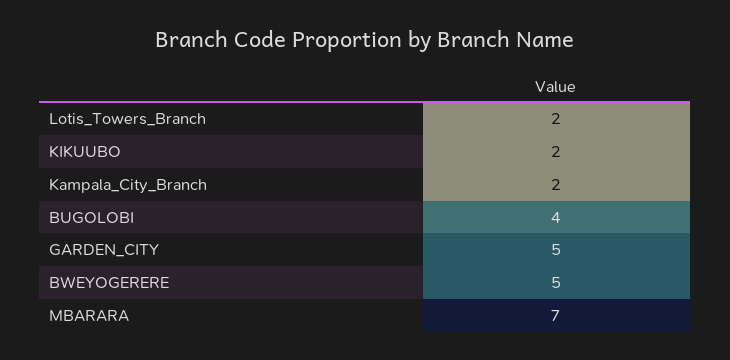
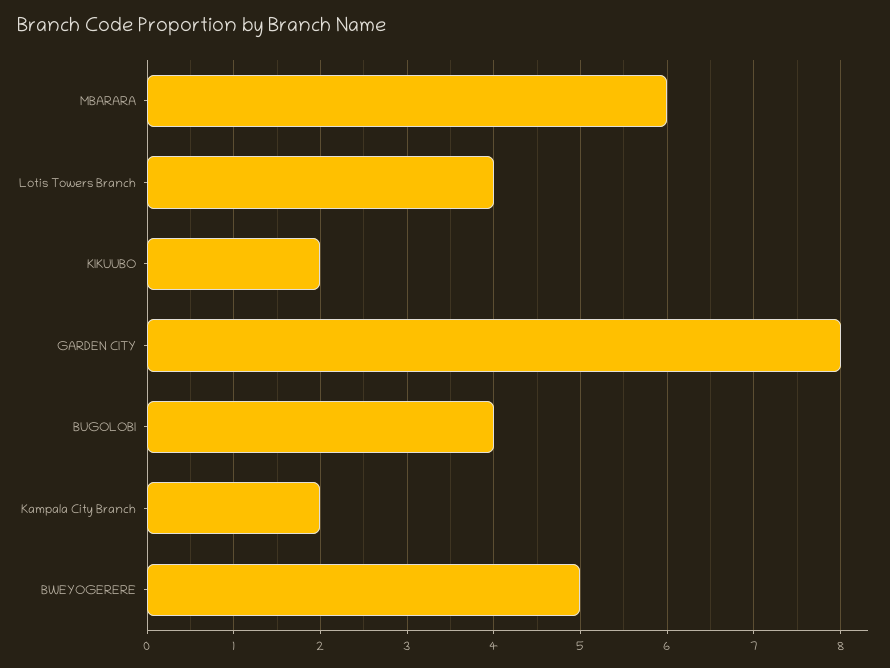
  {
-   "Lotis_Towers_Branch": 2,
+   "Lotis_Towers_Branch": 4,
    "KIKUUBO": 2,
    "Kampala_City_Branch": 2,
    "BUGOLOBI": 4,
-   "GARDEN_CITY": 5,
+   "GARDEN_CITY": 8,
    "BWEYOGERERE": 5,
-   "MBARARA": 7
+   "MBARARA": 6
  }

